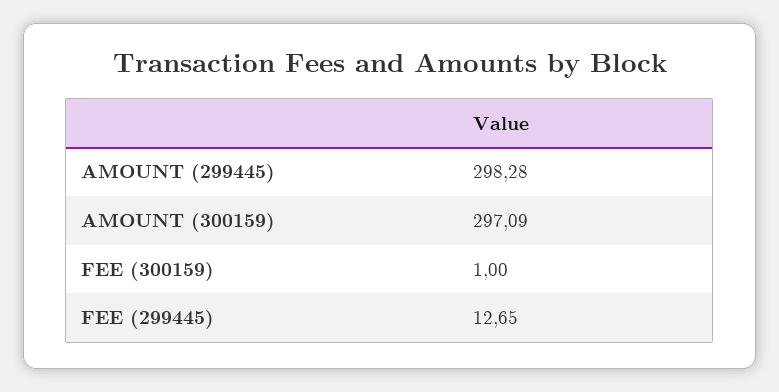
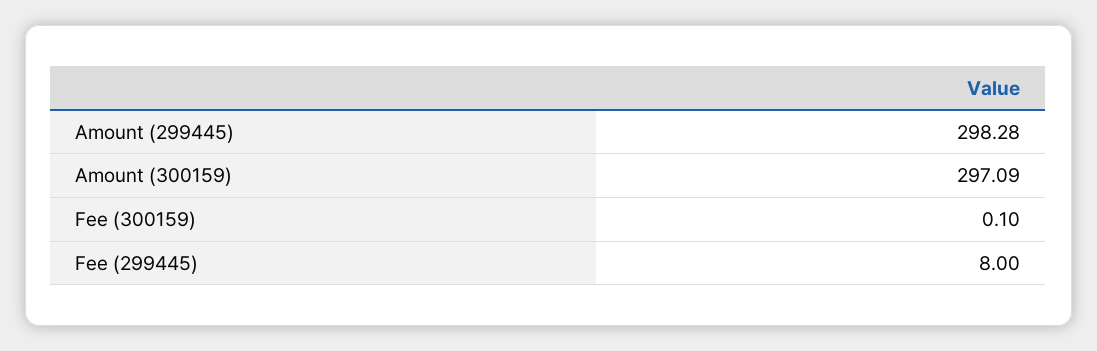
  {
    "AMOUNT (299445)": 298.28,
    "AMOUNT (300159)": 297.09,
-   "FEE (300159)": 1,
+   "FEE (300159)": 0.1,
-   "FEE (299445)": 12.65
+   "FEE (299445)": 8
  }

